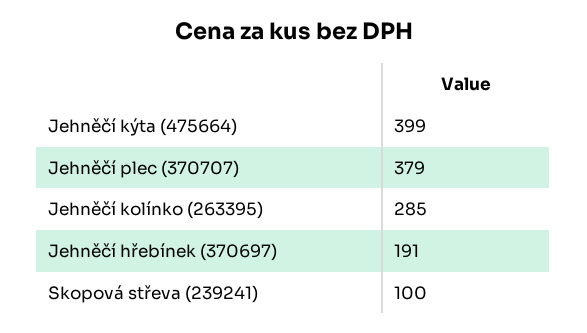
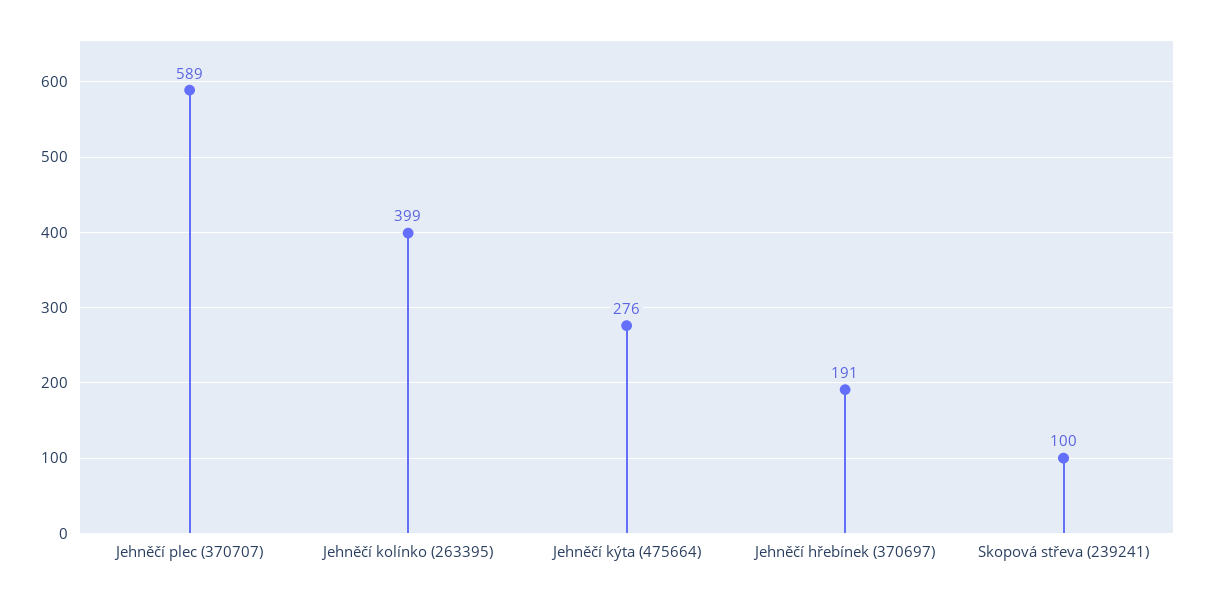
  {
-   "Jehněčí kýta (475664)": 399,
+   "Jehněčí kýta (475664)": 276,
-   "Jehněčí plec (370707)": 379,
+   "Jehněčí plec (370707)": 589,
-   "Jehněčí kolínko (263395)": 285,
+   "Jehněčí kolínko (263395)": 399,
    "Jehněčí hřebínek (370697)": 191,
    "Skopová střeva (239241)": 100
  }

